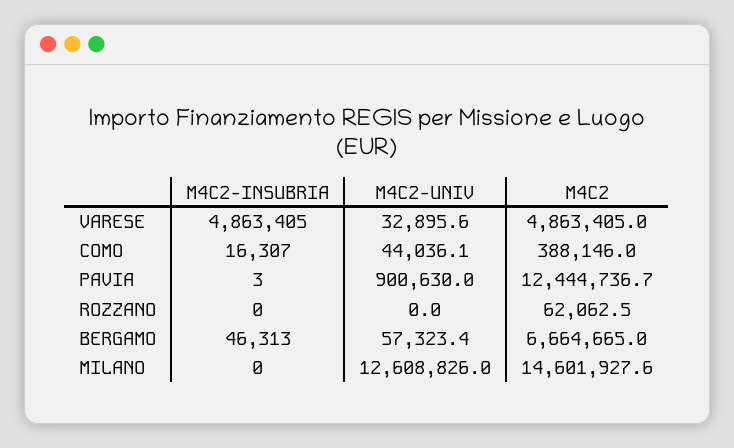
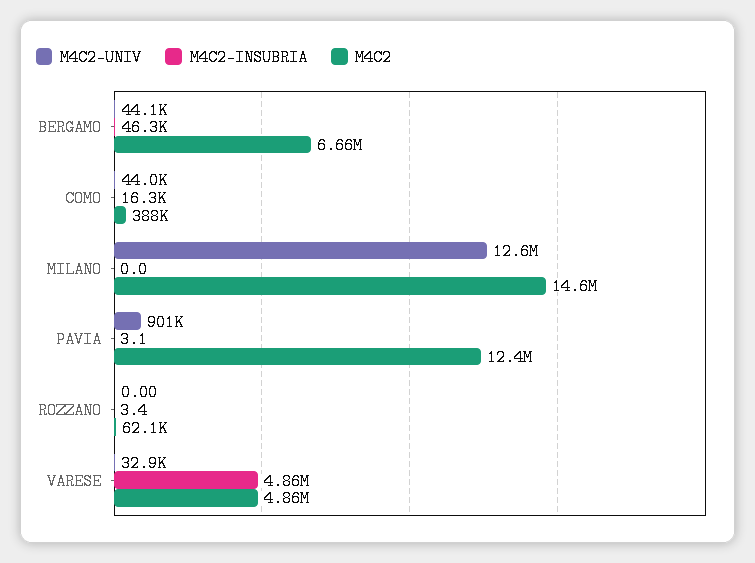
  {
    "M4C2-INSUBRIA": {
      "VARESE": 4863405,
      "COMO": 16307,
      "PAVIA": 3.1,
-     "ROZZANO": 0,
+     "ROZZANO": 3.4,
      "BERGAMO": 46313,
      "MILANO": 0
    },
    "M4C2-UNIV": {
      "VARESE": 32895.6,
      "COMO": 44036.1,
      "PAVIA": 900630,
      "ROZZANO": 0,
-     "BERGAMO": 57323.4,
+     "BERGAMO": 44100,
      "MILANO": 12608826
    },
    "M4C2": {
      "VARESE": 4863405,
      "COMO": 388146,
      "PAVIA": 12444736.7,
      "ROZZANO": 62062.5,
      "BERGAMO": 6664665,
      "MILANO": 14601927.6
    }
  }

